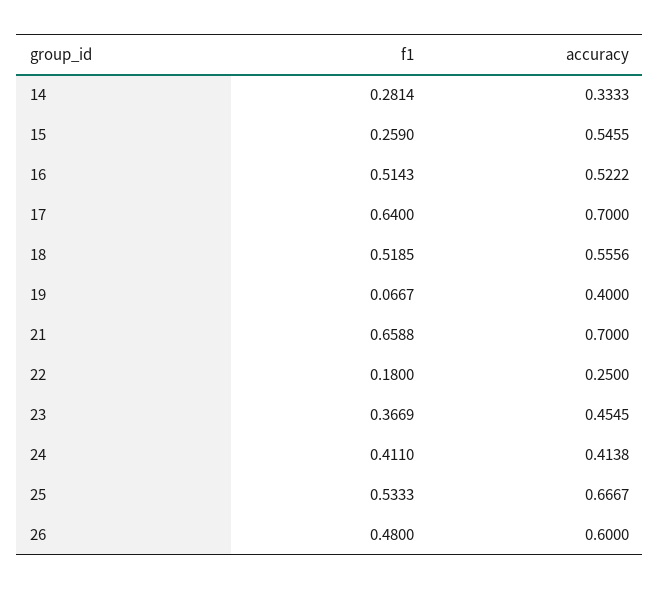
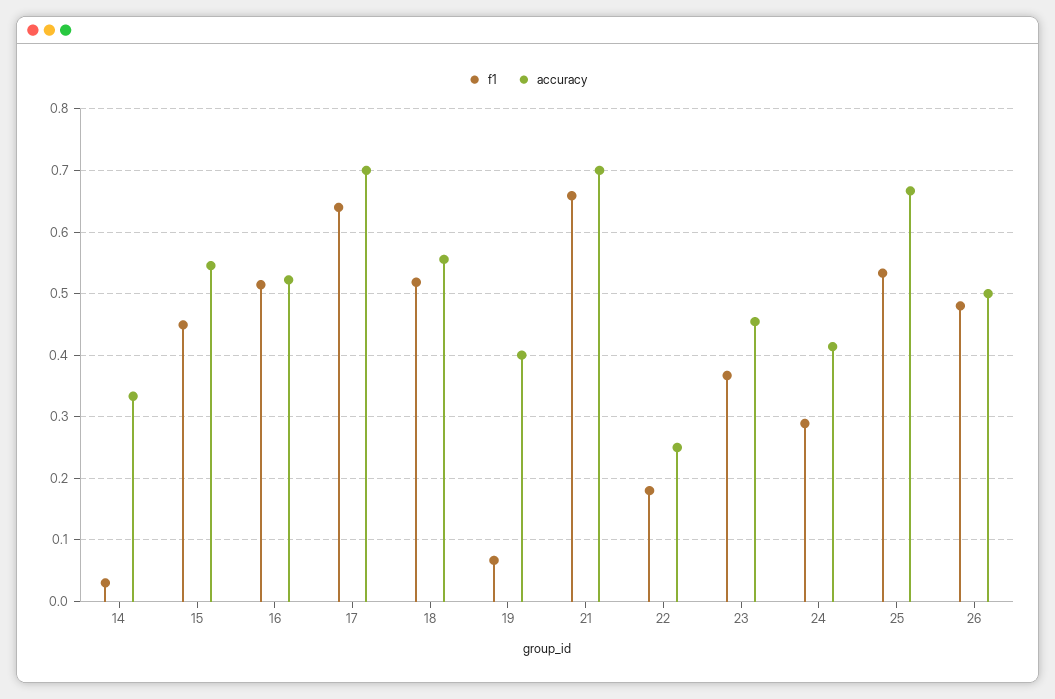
  {
    "f1": {
-     "14": 0.2814,
+     "14": 0.03,
-     "15": 0.259,
+     "15": 0.45,
      "16": 0.5143,
      "17": 0.64,
      "18": 0.5185,
      "19": 0.0667,
      "21": 0.6588,
      "22": 0.18,
      "23": 0.3669,
-     "24": 0.411,
+     "24": 0.29,
      "25": 0.5333,
      "26": 0.48
    },
    "accuracy": {
      "14": 0.3333,
      "15": 0.5455,
      "16": 0.5222,
      "17": 0.7,
      "18": 0.5556,
      "19": 0.4,
      "21": 0.7,
      "22": 0.25,
      "23": 0.4545,
      "24": 0.4138,
      "25": 0.6667,
-     "26": 0.6
+     "26": 0.5
    }
  }

